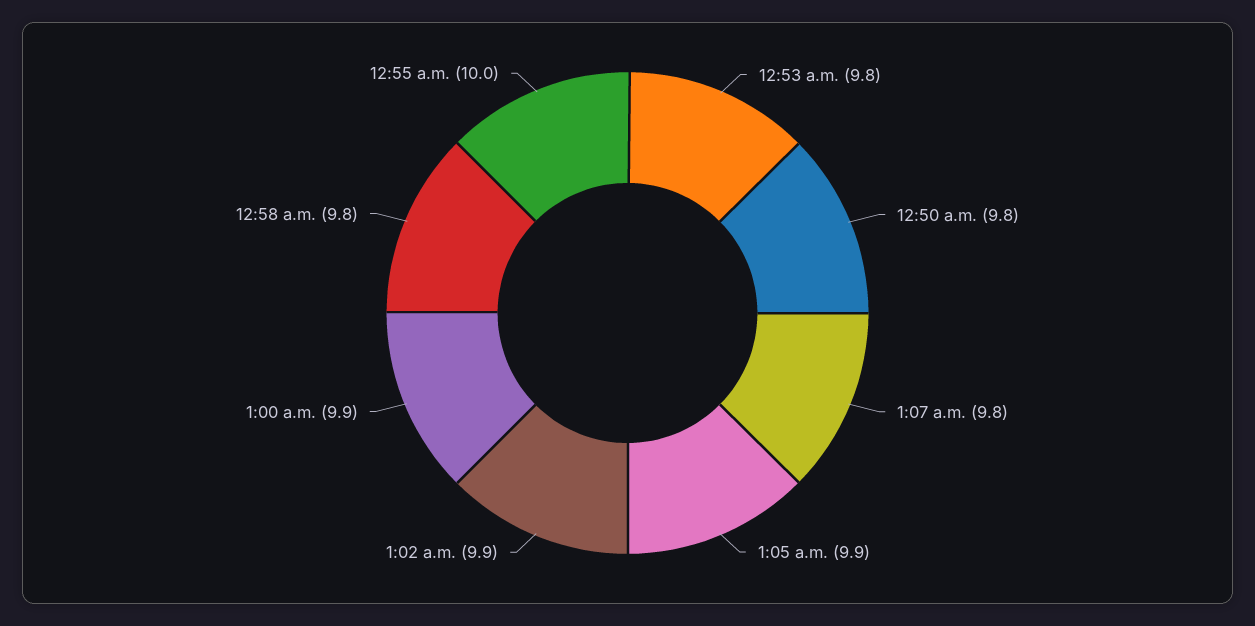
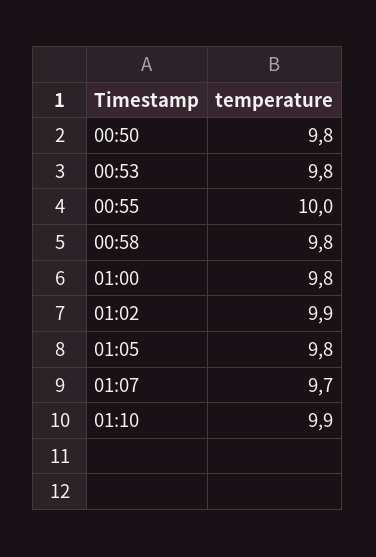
  {
    "12:53 a.m.": 9.8,
    "12:50 a.m.": 9.8,
-   "1:07 a.m.": 9.8,
+   "1:07 a.m.": 9.7,
-   "1:05 a.m.": 9.9,
+   "1:05 a.m.": 9.8,
    "1:02 a.m.": 9.9,
-   "1:00 a.m.": 9.9,
+   "1:00 a.m.": 9.8,
    "12:58 a.m.": 9.8,
-   "12:55 a.m.": 10
+   "12:55 a.m.": 10,
+   "01:10": 9.9
  }

